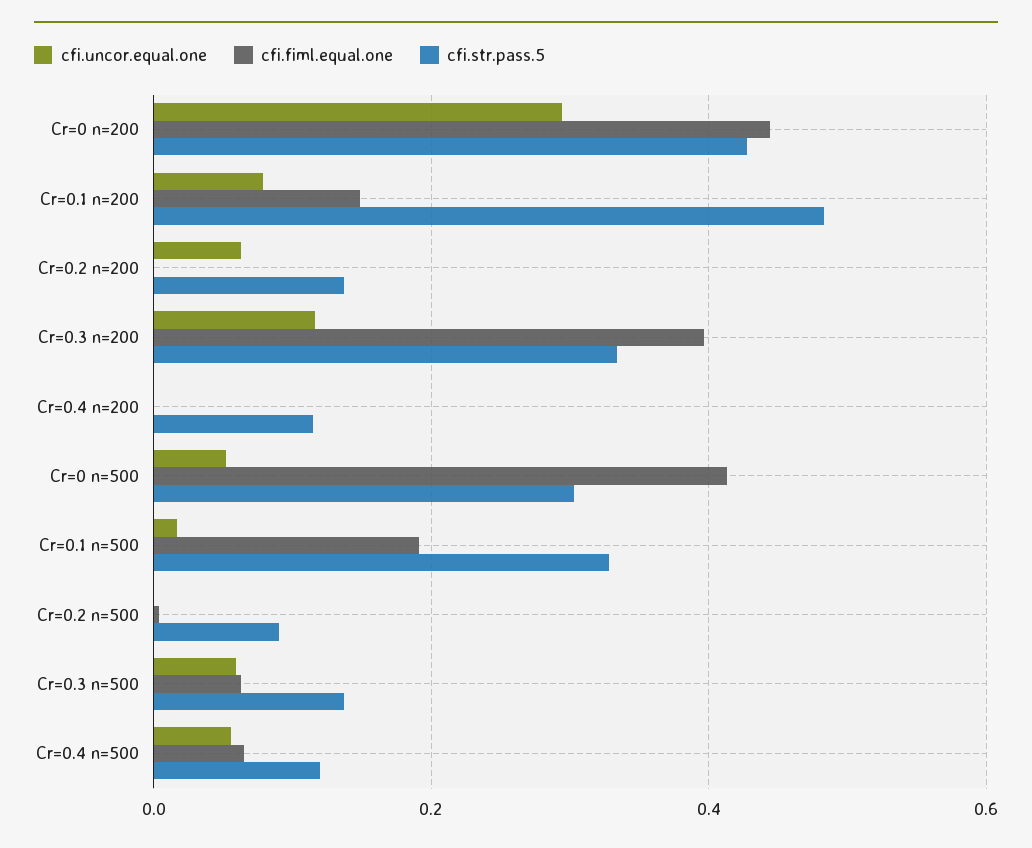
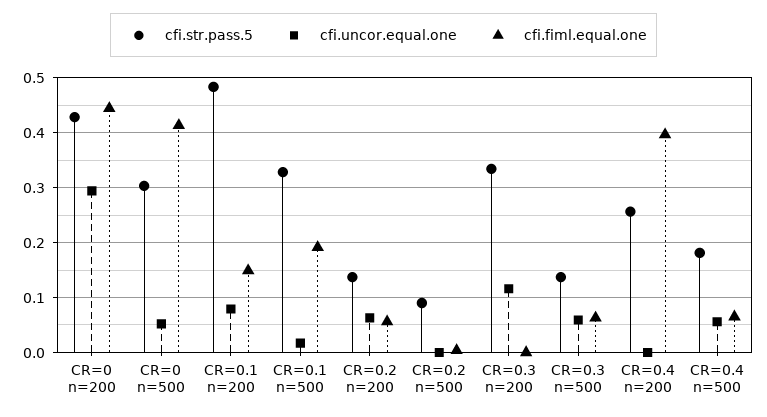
  {
    "cfi.uncor.equal.one": {
      "Cr=0 n=200": 0.3,
      "Cr=0.1 n=200": 0.08,
      "Cr=0.2 n=200": 0.06,
      "Cr=0.3 n=200": 0.12,
      "Cr=0.4 n=200": 0,
      "Cr=0 n=500": 0.06,
      "Cr=0.1 n=500": 0.02,
      "Cr=0.2 n=500": 0,
      "Cr=0.3 n=500": 0.06,
      "Cr=0.4 n=500": 0.06
    },
    "cfi.fiml.equal.one": {
      "Cr=0 n=200": 0.44,
      "Cr=0.1 n=200": 0.14,
-     "Cr=0.2 n=200": 0,
+     "Cr=0.2 n=200": 0.06,
-     "Cr=0.3 n=200": 0.4,
+     "Cr=0.3 n=200": 0,
-     "Cr=0.4 n=200": 0,
+     "Cr=0.4 n=200": 0.4,
      "Cr=0 n=500": 0.42,
      "Cr=0.1 n=500": 0.2,
      "Cr=0.2 n=500": 0,
      "Cr=0.3 n=500": 0.06,
      "Cr=0.4 n=500": 0.06
    },
    "cfi.str.pass.5": {
      "Cr=0 n=200": 0.42,
      "Cr=0.1 n=200": 0.48,
      "Cr=0.2 n=200": 0.14,
      "Cr=0.3 n=200": 0.34,
-     "Cr=0.4 n=200": 0.12,
+     "Cr=0.4 n=200": 0.26,
      "Cr=0 n=500": 0.3,
      "Cr=0.1 n=500": 0.32,
      "Cr=0.2 n=500": 0.1,
      "Cr=0.3 n=500": 0.14,
-     "Cr=0.4 n=500": 0.12
+     "Cr=0.4 n=500": 0.18
    }
  }

